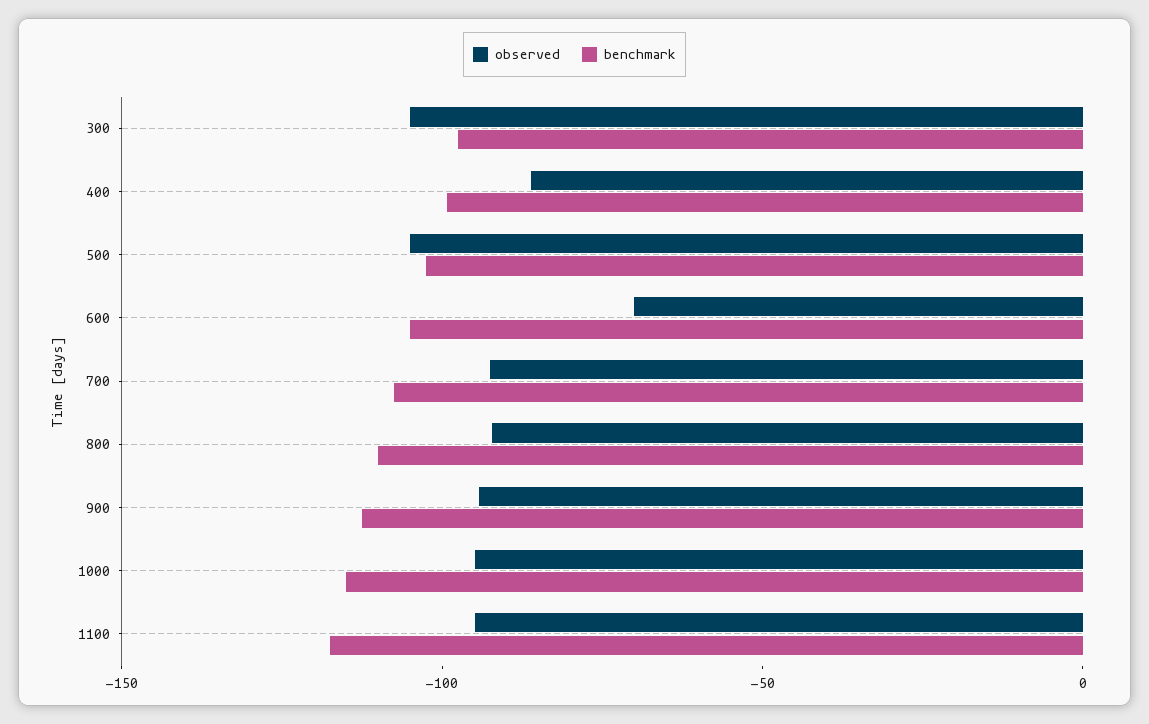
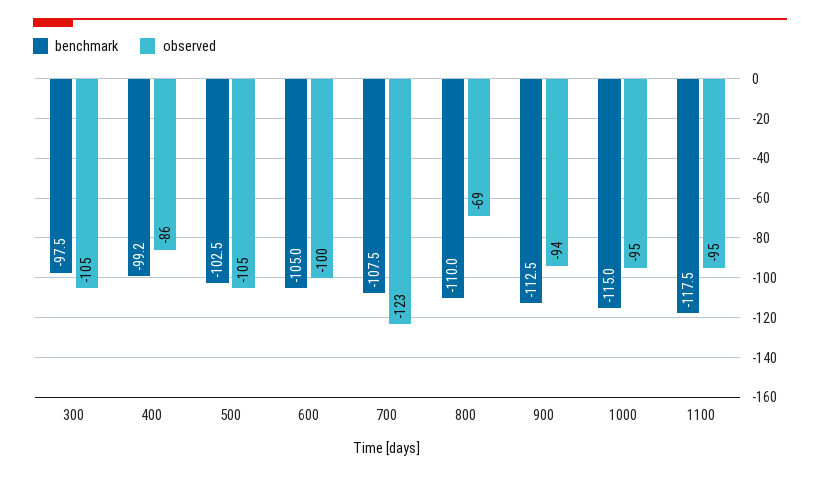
  {
    "observed": {
      "300": -105,
      "400": -86,
      "500": -105,
-     "600": -70,
+     "600": -100,
-     "700": -90,
+     "700": -123,
-     "800": -90,
+     "800": -69,
      "900": -94,
      "1000": -95,
      "1100": -95
    },
    "benchmark": {
      "300": -97.5,
      "400": -99.2,
      "500": -102.5,
      "600": -105,
      "700": -107.5,
      "800": -110,
      "900": -112.5,
      "1000": -115,
      "1100": -117.5
    }
  }

